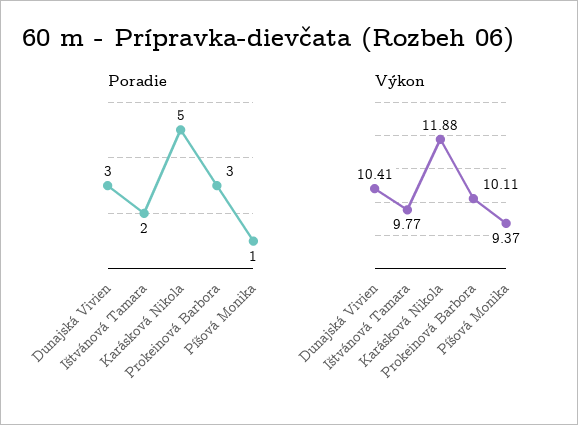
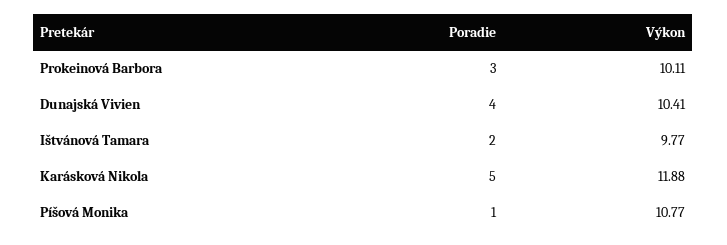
  {
    "Poradie": {
-     "Dunajská Vivien": 3,
+     "Dunajská Vivien": 4,
      "Ištvánová Tamara": 2,
      "Karásková Nikola": 5,
      "Prokeinová Barbora": 3,
      "Píšová Monika": 1
    },
    "Výkon": {
      "Dunajská Vivien": 10.41,
      "Ištvánová Tamara": 9.77,
      "Karásková Nikola": 11.88,
      "Prokeinová Barbora": 10.11,
-     "Píšová Monika": 9.37
+     "Píšová Monika": 10.77
    }
  }

